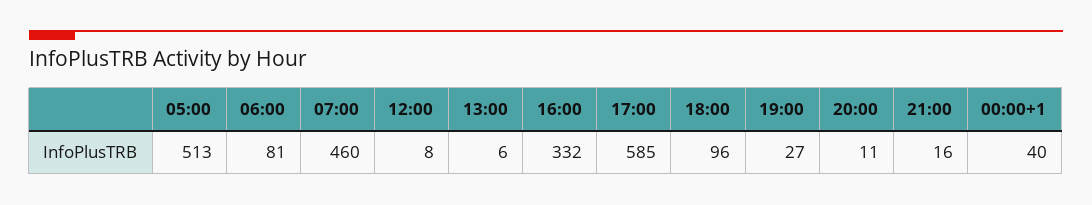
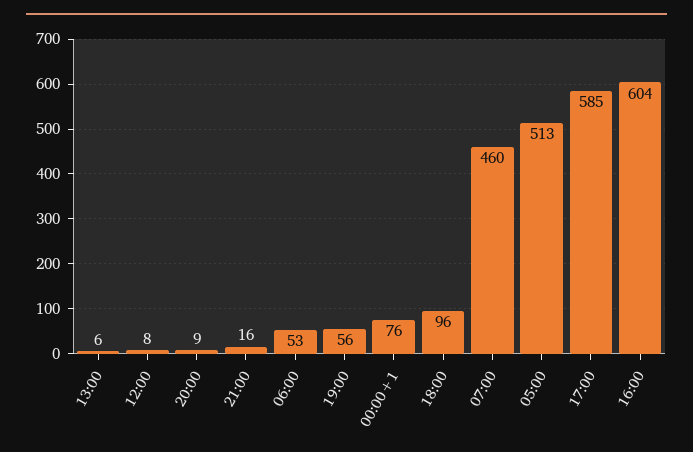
  {
    "05:00": 513,
-   "06:00": 81,
+   "06:00": 53,
    "07:00": 460,
    "12:00": 8,
    "13:00": 6,
-   "16:00": 332,
+   "16:00": 604,
    "17:00": 585,
    "18:00": 96,
-   "19:00": 27,
+   "19:00": 56,
-   "20:00": 11,
+   "20:00": 9,
    "21:00": 16,
-   "00:00+1": 40
+   "00:00+1": 76
  }

